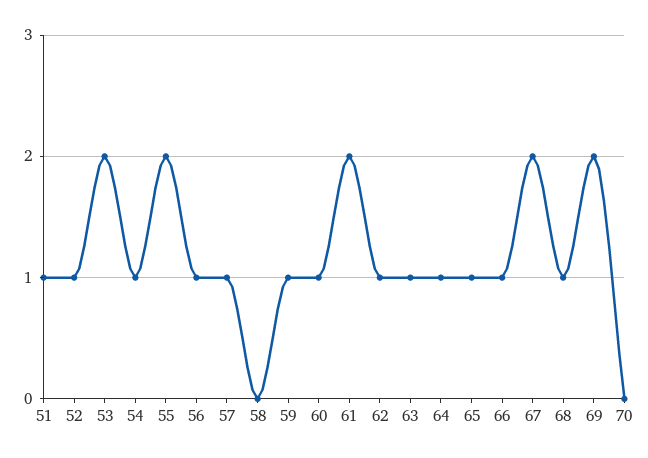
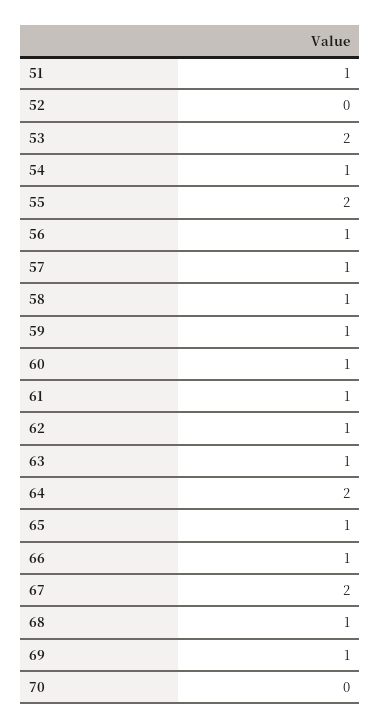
  {
    "51": 1,
-   "52": 1,
+   "52": 0,
    "53": 2,
    "54": 1,
    "55": 2,
    "56": 1,
    "57": 1,
-   "58": 0,
+   "58": 1,
    "59": 1,
    "60": 1,
-   "61": 2,
+   "61": 1,
    "62": 1,
    "63": 1,
-   "64": 1,
+   "64": 2,
    "65": 1,
    "66": 1,
    "67": 2,
    "68": 1,
-   "69": 2,
+   "69": 1,
    "70": 0
  }

